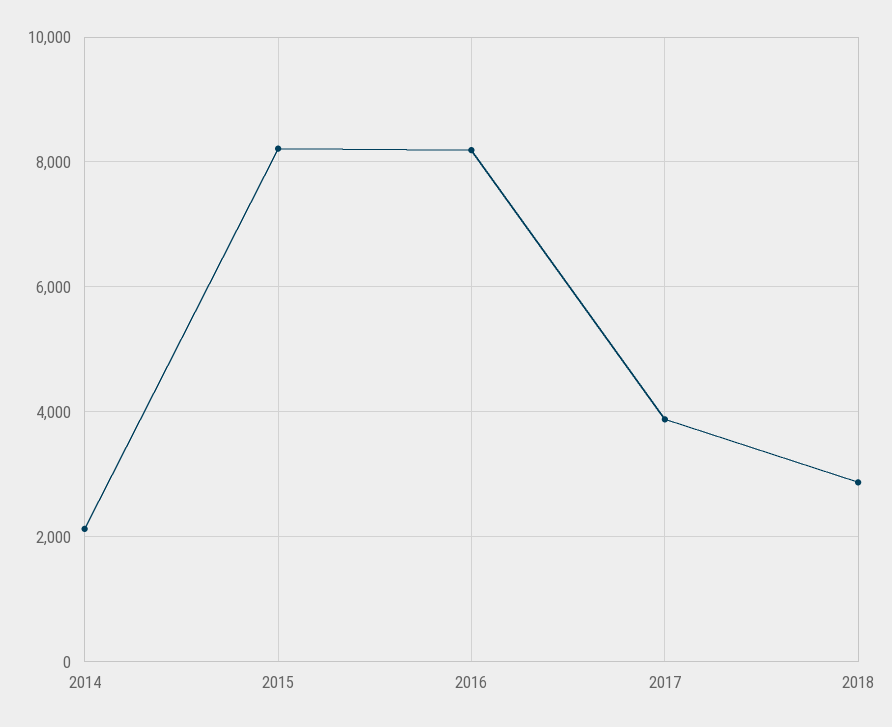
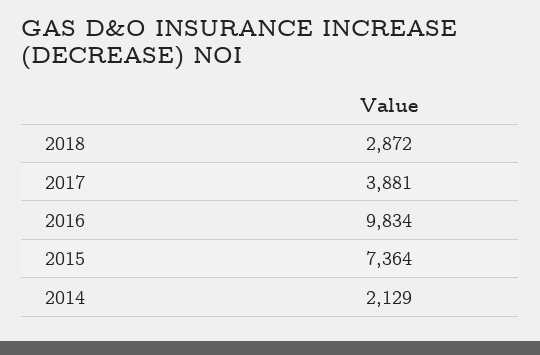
  {
    "2014": 2129,
-   "2015": 8200,
+   "2015": 7364,
-   "2016": 8200,
+   "2016": 9834,
    "2017": 3881,
    "2018": 2872
  }

